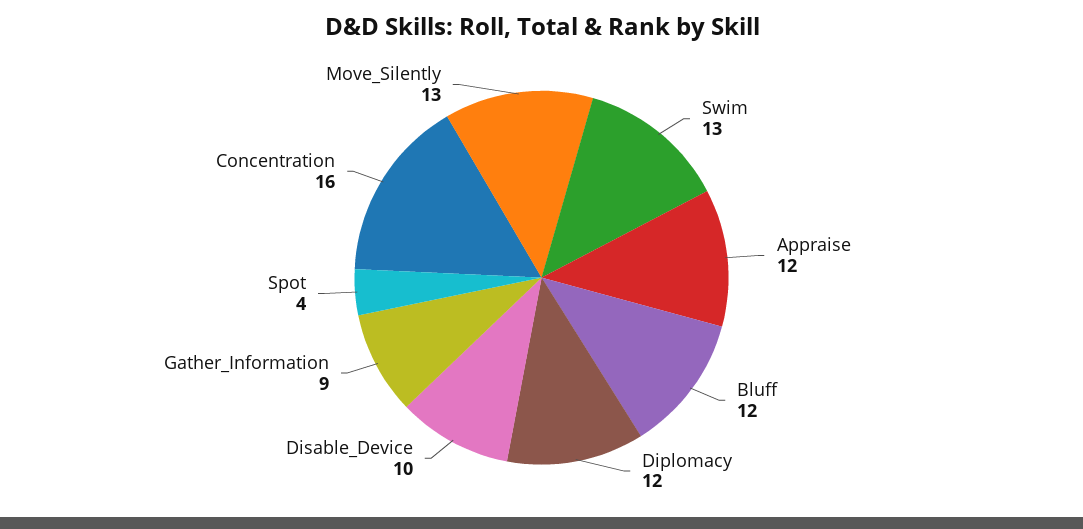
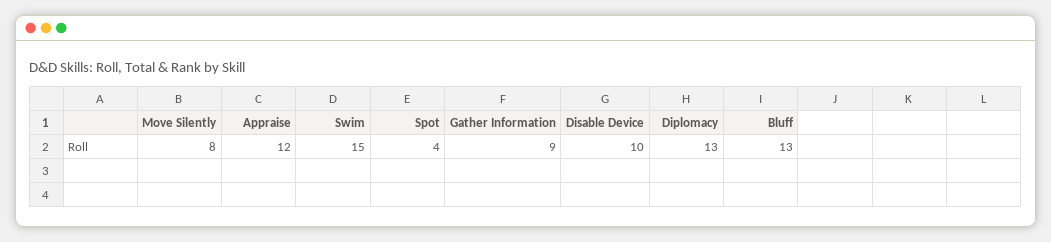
  {
-   "Swim": 13,
+   "Swim": 15,
    "Appraise": 12,
-   "Bluff": 12,
+   "Bluff": 13,
-   "Diplomacy": 12,
+   "Diplomacy": 13,
    "Disable_Device": 10,
    "Gather_Information": 9,
    "Spot": 4,
-   "Concentration": 16,
-   "Move_Silently": 13
+   "Move_Silently": 8
  }

